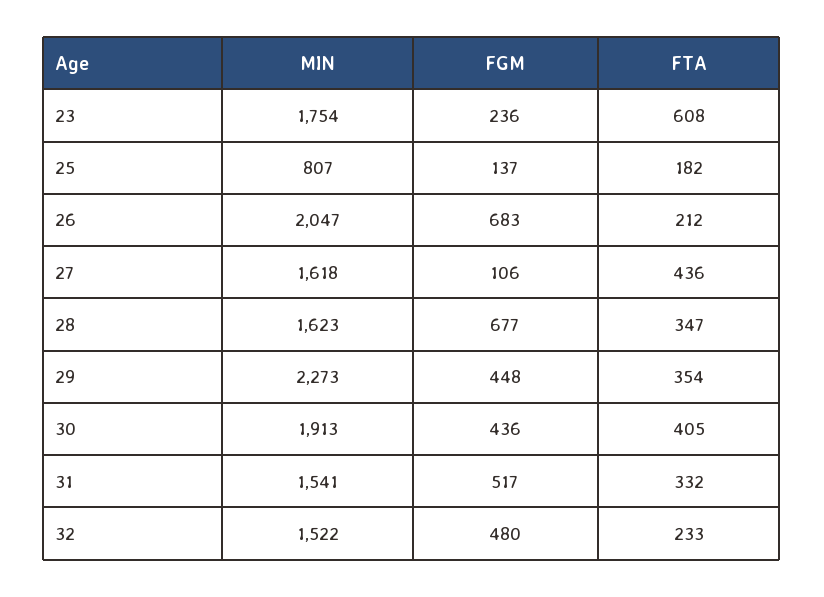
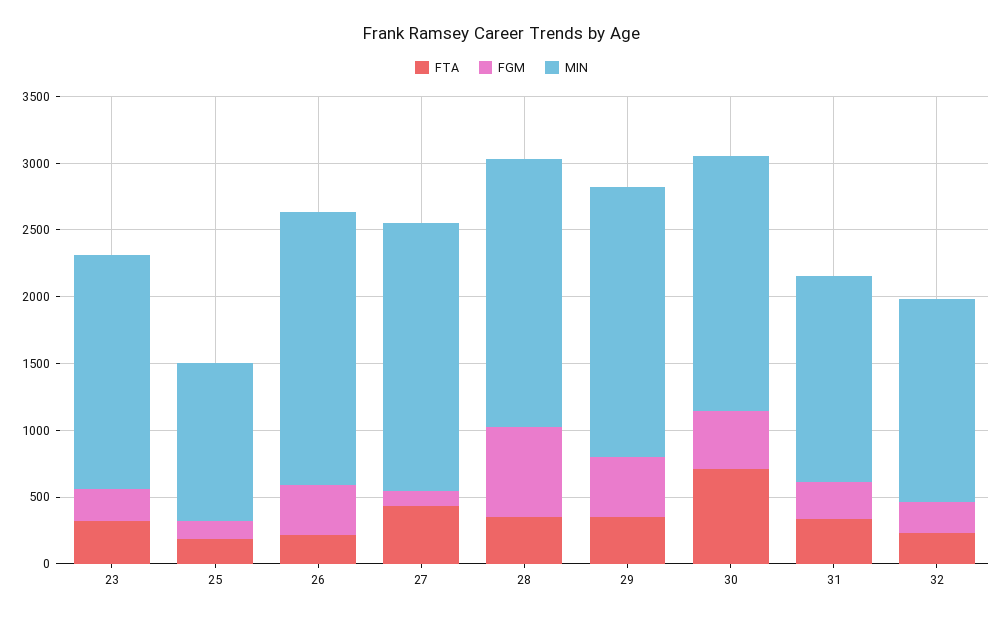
  {
    "MIN": {
      "23": 1754,
-     "25": 807,
+     "25": 1200,
      "26": 2047,
-     "27": 1618,
+     "27": 2000,
-     "28": 1623,
+     "28": 2000,
-     "29": 2273,
+     "29": 2000,
      "30": 1913,
      "31": 1541,
      "32": 1522
    },
    "FGM": {
      "23": 236,
      "25": 137,
-     "26": 683,
+     "26": 400,
      "27": 106,
      "28": 677,
      "29": 448,
      "30": 436,
-     "31": 517,
+     "31": 300,
-     "32": 480
+     "32": 200
    },
    "FTA": {
-     "23": 608,
+     "23": 300,
      "25": 182,
      "26": 212,
      "27": 436,
      "28": 347,
      "29": 354,
-     "30": 405,
+     "30": 700,
      "31": 332,
      "32": 233
    }
  }

